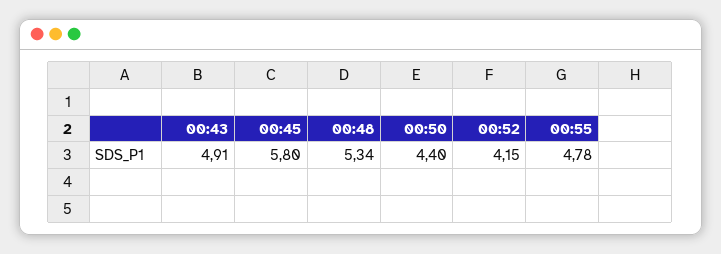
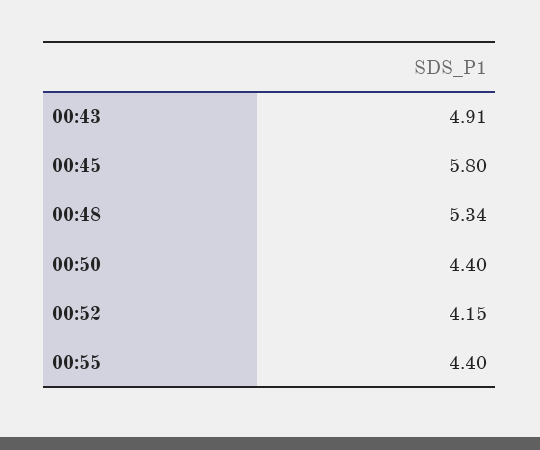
  {
    "00:43": 4.91,
    "00:45": 5.8,
    "00:48": 5.34,
    "00:50": 4.4,
    "00:52": 4.15,
-   "00:55": 4.78
+   "00:55": 4.4
  }

